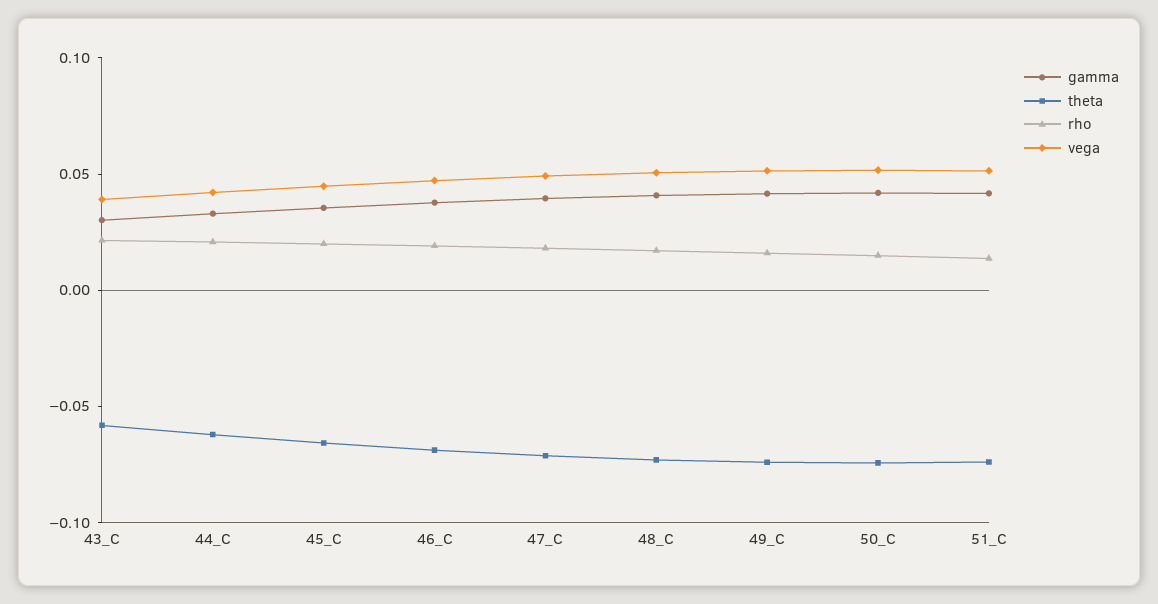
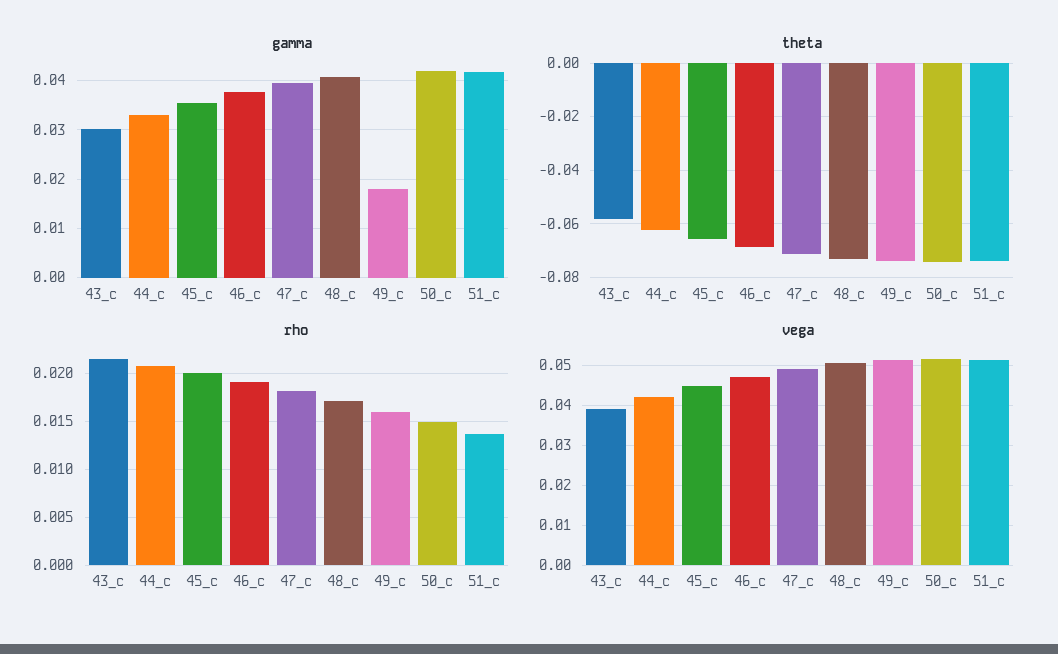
  {
    "gamma": {
      "43_C": 0.03,
      "44_C": 0.034,
      "45_C": 0.036,
      "46_C": 0.038,
      "47_C": 0.04,
      "48_C": 0.04,
-     "49_C": 0.04,
+     "49_C": 0.018,
      "50_C": 0.042,
      "51_C": 0.042
    },
    "theta": {
      "43_C": -0.0575,
      "44_C": -0.0625,
      "45_C": -0.065,
      "46_C": -0.07,
      "47_C": -0.07,
      "48_C": -0.0725,
      "49_C": -0.075,
      "50_C": -0.075,
      "51_C": -0.075
    },
    "rho": {
      "43_C": 0.022,
      "44_C": 0.021,
      "45_C": 0.02,
      "46_C": 0.019,
      "47_C": 0.018,
      "48_C": 0.017,
      "49_C": 0.016,
      "50_C": 0.015,
      "51_C": 0.014
    },
    "vega": {
      "43_C": 0.04,
      "44_C": 0.042,
      "45_C": 0.044,
      "46_C": 0.048,
      "47_C": 0.05,
      "48_C": 0.05,
      "49_C": 0.052,
      "50_C": 0.052,
      "51_C": 0.052
    }
  }

